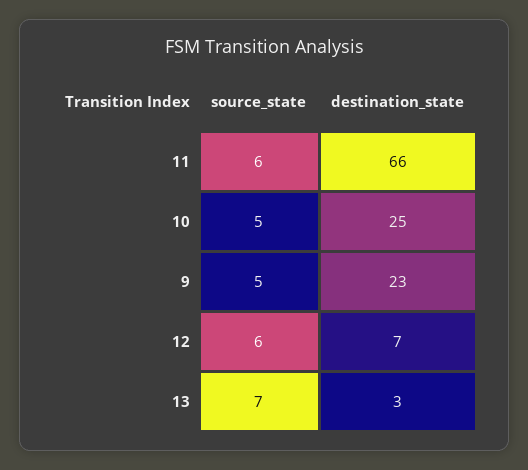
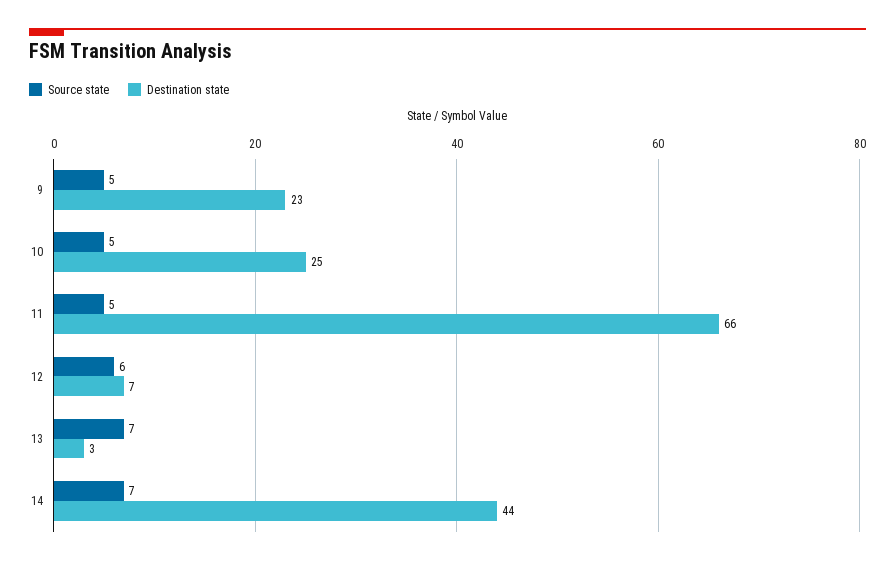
  {
    "source_state": {
-     "11": 6,
+     "11": 5,
      "10": 5,
      "9": 5,
      "12": 6,
-     "13": 7
+     "13": 7,
+     "14": 7
    },
    "destination_state": {
      "11": 66,
      "10": 25,
      "9": 23,
      "12": 7,
-     "13": 3
+     "13": 3,
+     "14": 44
    }
  }

